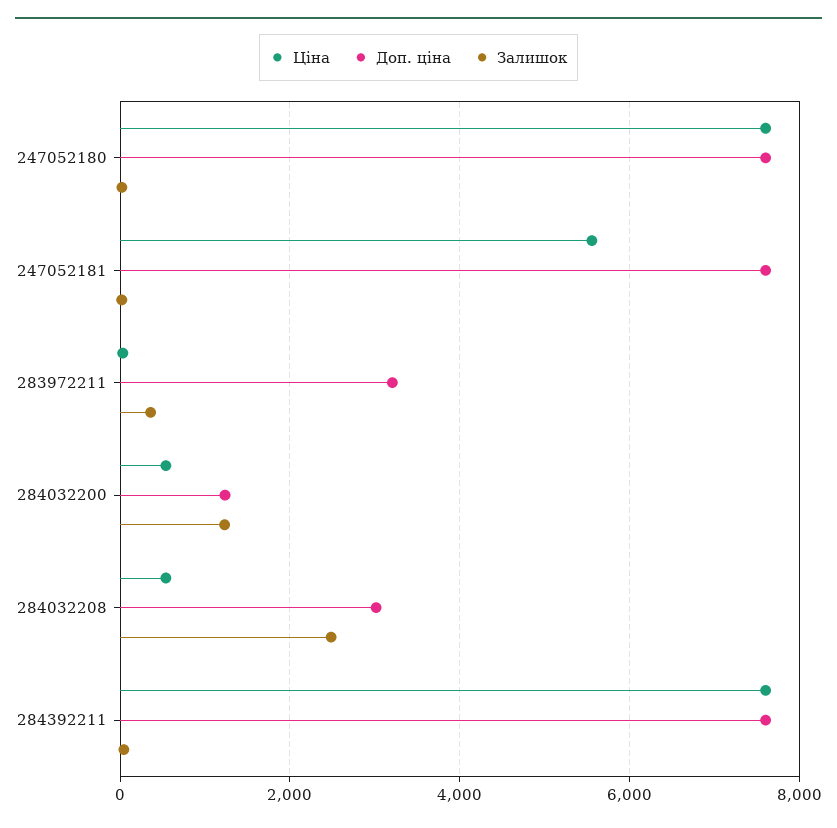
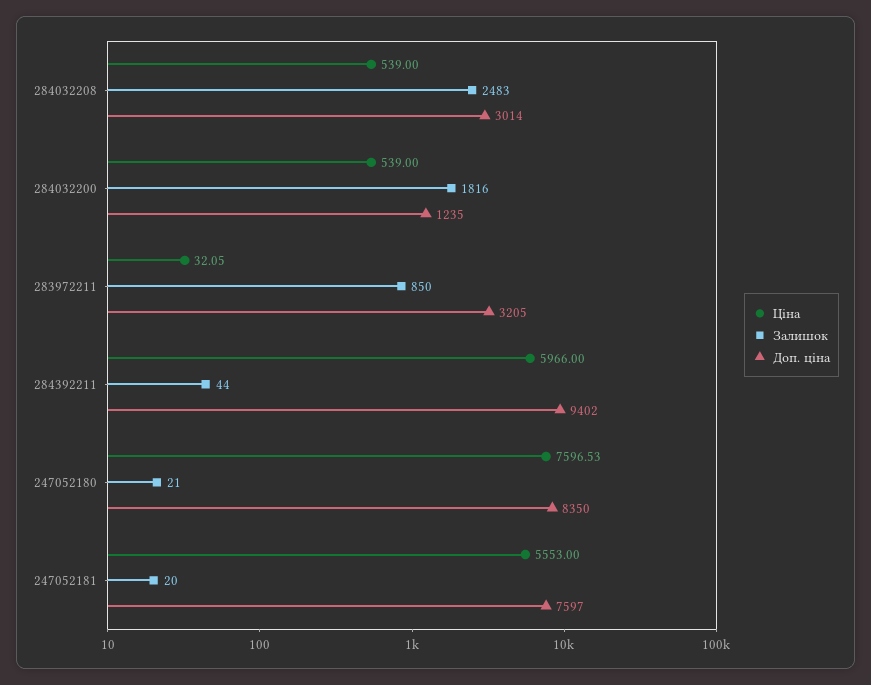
  {
    "Ціна": {
      "247052180": 7596.53,
      "247052181": 5553,
      "283972211": 32.05,
      "284032200": 539,
      "284032208": 539,
-     "284392211": 7600
+     "284392211": 5966
    },
    "Доп. ціна": {
-     "247052180": 7600,
+     "247052180": 8350,
      "247052181": 7597,
      "283972211": 3205,
      "284032200": 1235,
      "284032208": 3014,
-     "284392211": 7600
+     "284392211": 9402
    },
    "Залишок": {
      "247052180": 21,
      "247052181": 20,
-     "283972211": 400,
+     "283972211": 850,
-     "284032200": 1200,
+     "284032200": 1816,
      "284032208": 2483,
      "284392211": 44
    }
  }

